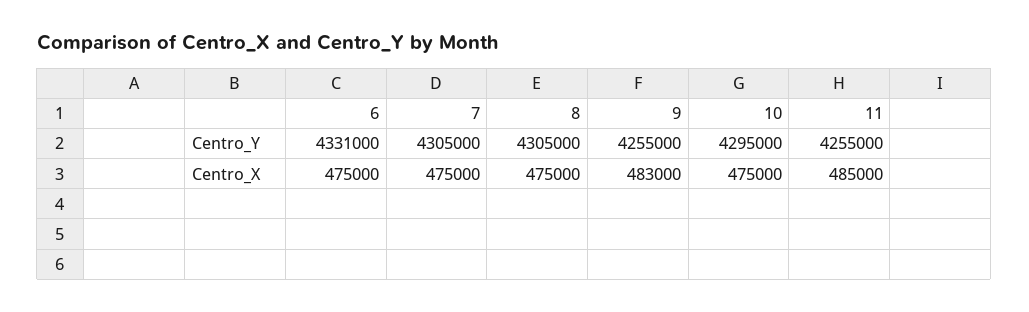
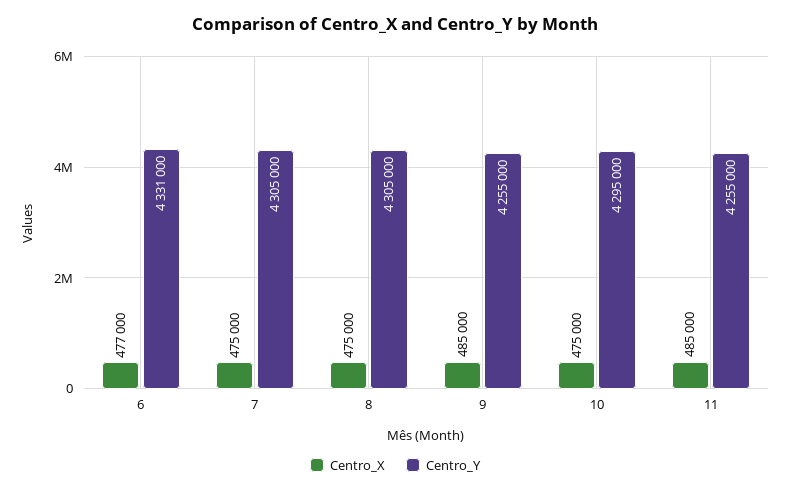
  {
    "Centro_Y": {
      "6": 4331000,
      "7": 4305000,
      "8": 4305000,
      "9": 4255000,
      "10": 4295000,
      "11": 4255000
    },
    "Centro_X": {
-     "6": 475000,
+     "6": 477000,
      "7": 475000,
      "8": 475000,
-     "9": 483000,
+     "9": 485000,
      "10": 475000,
      "11": 485000
    }
  }

